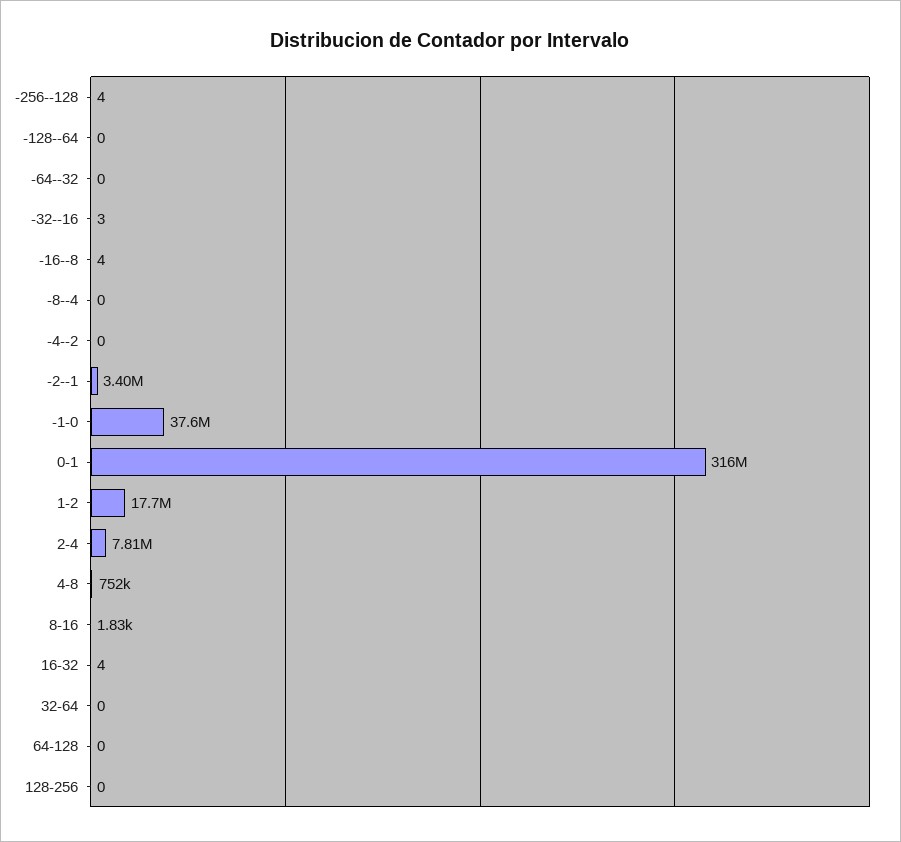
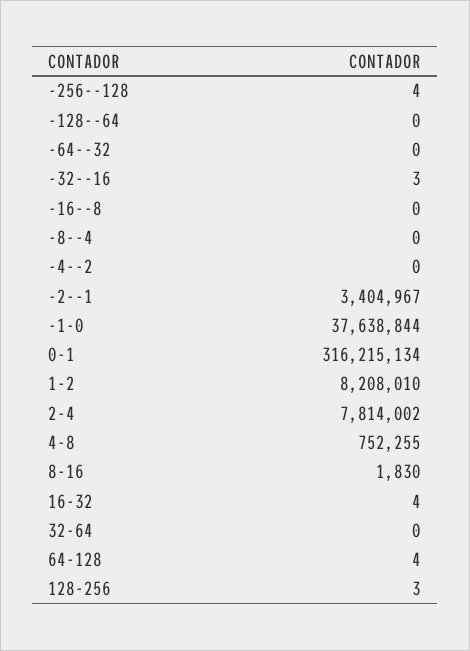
  {
    "-256--128": 4,
    "-128--64": 0,
    "-64--32": 0,
    "-32--16": 3,
-   "-16--8": 4,
+   "-16--8": 0,
    "-8--4": 0,
    "-4--2": 0,
    "-2--1": 3404967,
    "-1-0": 37638844,
    "0-1": 316215134,
-   "1-2": 17700000,
+   "1-2": 8208010,
    "2-4": 7814002,
    "4-8": 752255,
    "8-16": 1830,
    "16-32": 4,
    "32-64": 0,
-   "64-128": 0,
+   "64-128": 4,
-   "128-256": 0
+   "128-256": 3
  }

